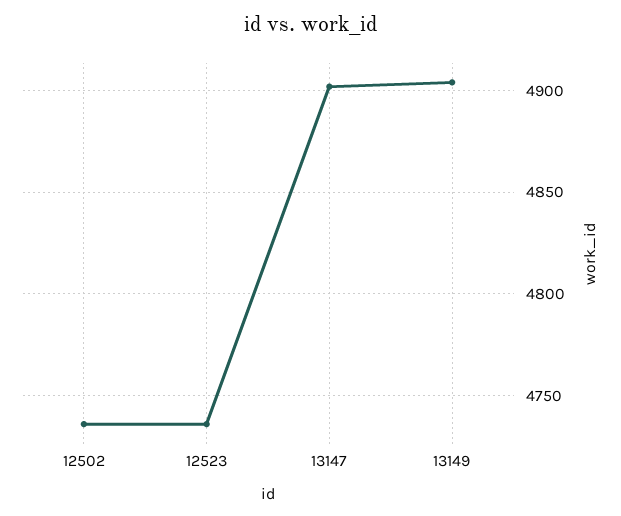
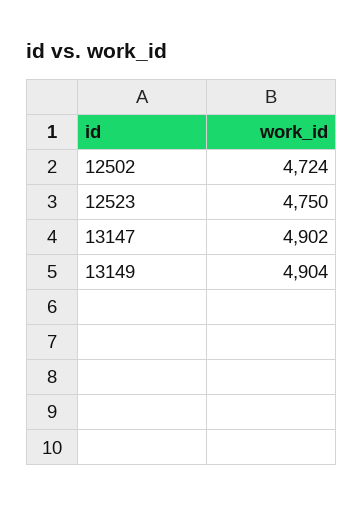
  {
-   "12502": 4735,
+   "12502": 4724,
-   "12523": 4735,
+   "12523": 4750,
    "13147": 4902,
    "13149": 4904
  }

